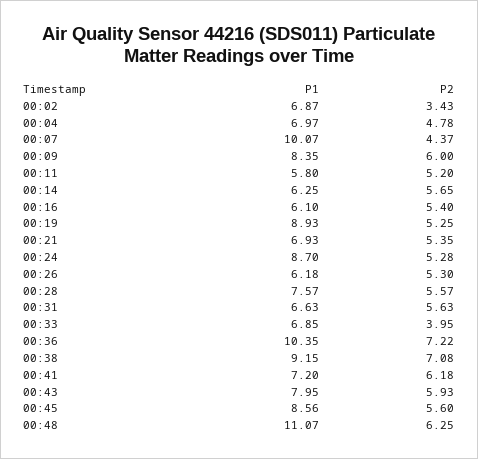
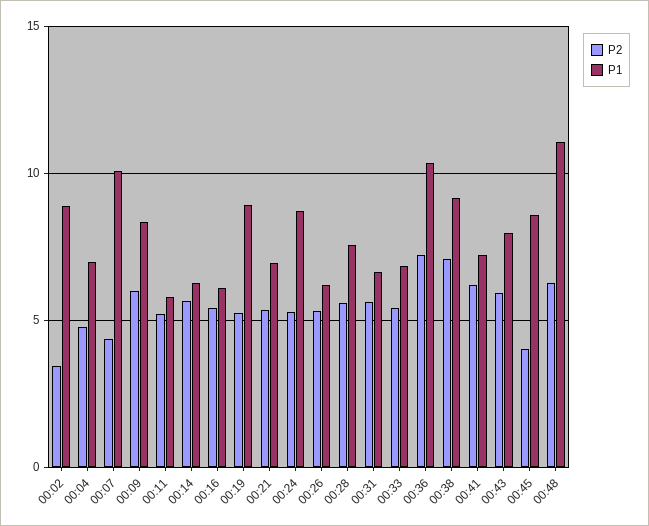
  {
    "P1": {
-     "00:02": 6.87,
+     "00:02": 9,
      "00:04": 6.97,
      "00:07": 10.07,
      "00:09": 8.35,
      "00:11": 5.8,
      "00:14": 6.25,
      "00:16": 6.1,
      "00:19": 8.93,
      "00:21": 6.93,
      "00:24": 8.7,
      "00:26": 6.18,
      "00:28": 7.57,
      "00:31": 6.63,
      "00:33": 6.85,
      "00:36": 10.35,
      "00:38": 9.15,
      "00:41": 7.2,
      "00:43": 7.95,
      "00:45": 8.56,
      "00:48": 11.07
    },
    "P2": {
      "00:02": 3.43,
      "00:04": 4.78,
      "00:07": 4.37,
      "00:09": 6,
      "00:11": 5.2,
      "00:14": 5.65,
      "00:16": 5.4,
      "00:19": 5.25,
      "00:21": 5.35,
      "00:24": 5.28,
      "00:26": 5.3,
      "00:28": 5.57,
      "00:31": 5.63,
-     "00:33": 3.95,
+     "00:33": 5.5,
      "00:36": 7.22,
      "00:38": 7.08,
      "00:41": 6.18,
      "00:43": 5.93,
-     "00:45": 5.6,
+     "00:45": 4,
      "00:48": 6.25
    }
  }

